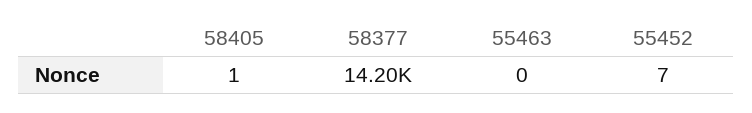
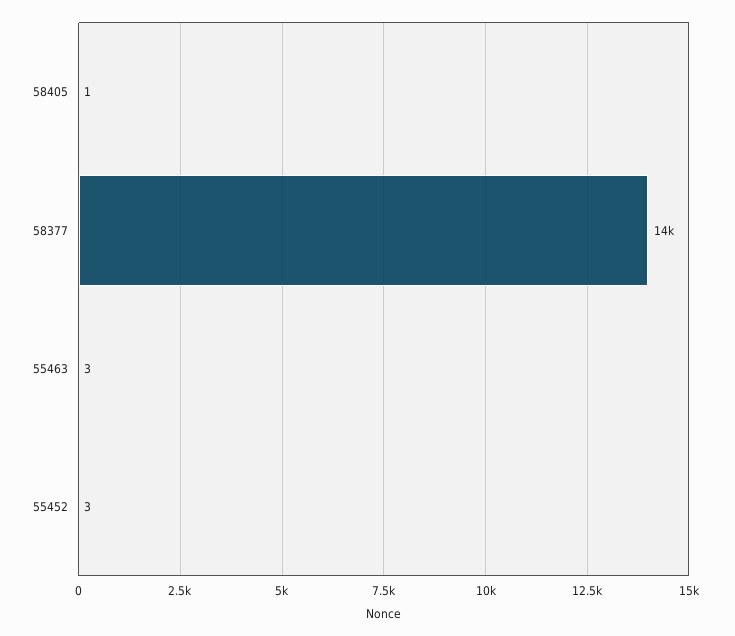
  {
    "58405": 1,
    "58377": 14200,
-   "55463": 0,
+   "55463": 3,
-   "55452": 7
+   "55452": 3
  }

